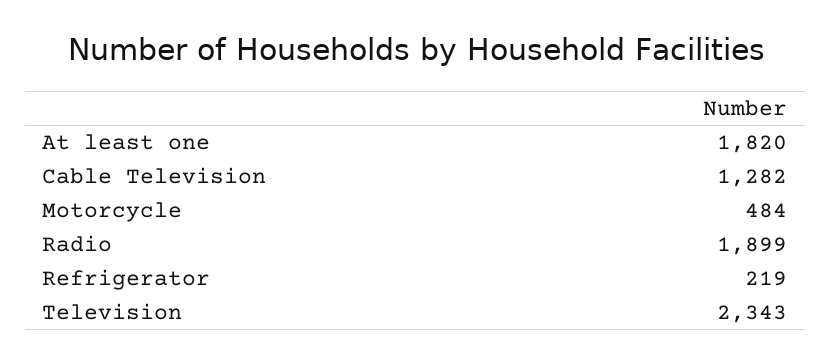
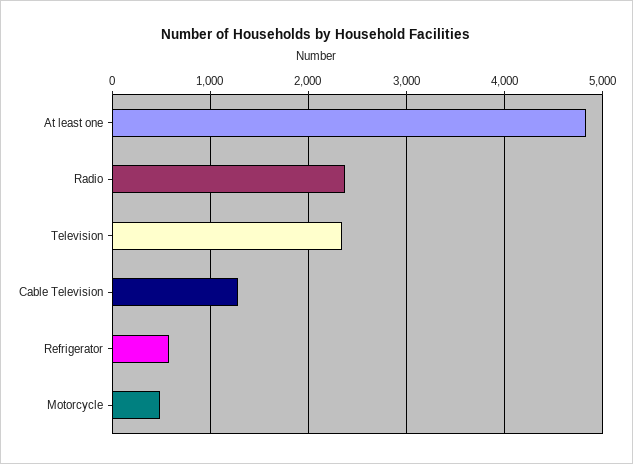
  {
-   "At least one": 1820,
+   "At least one": 4800,
    "Cable Television": 1282,
    "Motorcycle": 484,
-   "Radio": 1899,
+   "Radio": 2400,
-   "Refrigerator": 219,
+   "Refrigerator": 600,
    "Television": 2343
  }

